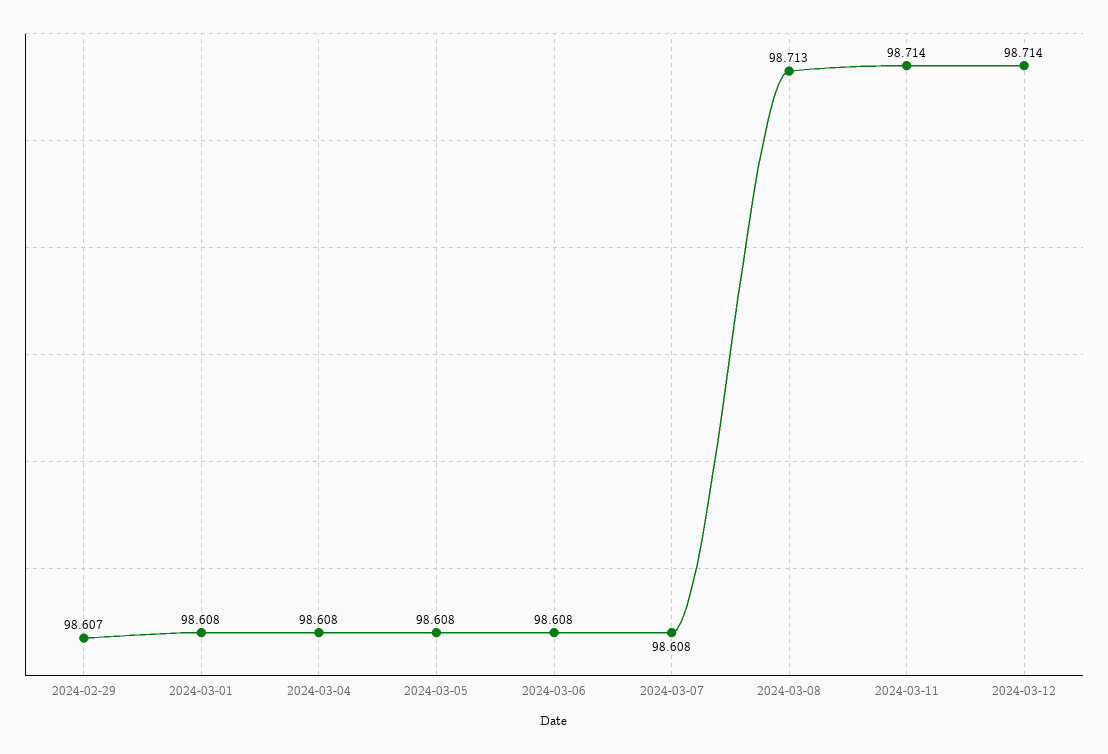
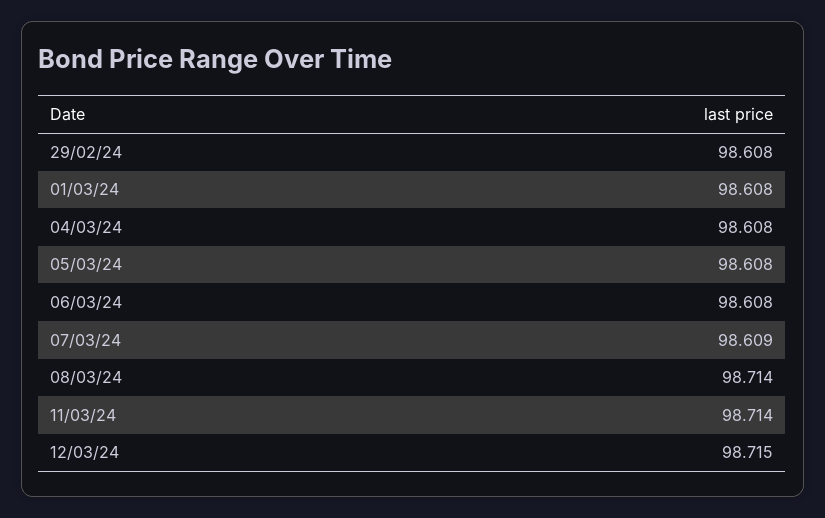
  {
-   "2024-02-29": 98.607,
+   "2024-02-29": 98.608,
    "2024-03-01": 98.608,
    "2024-03-04": 98.608,
    "2024-03-05": 98.608,
    "2024-03-06": 98.608,
-   "2024-03-07": 98.608,
+   "2024-03-07": 98.609,
-   "2024-03-08": 98.713,
+   "2024-03-08": 98.714,
    "2024-03-11": 98.714,
-   "2024-03-12": 98.714
+   "2024-03-12": 98.715
  }

